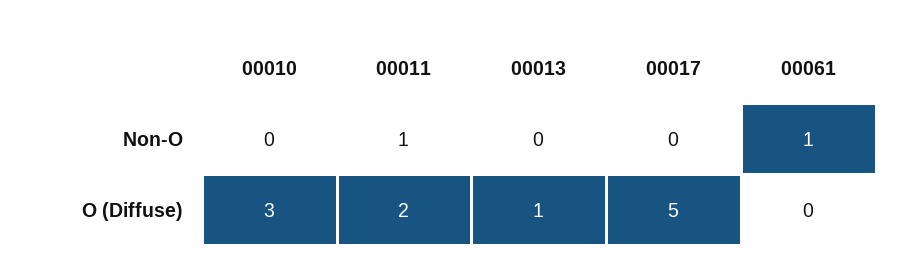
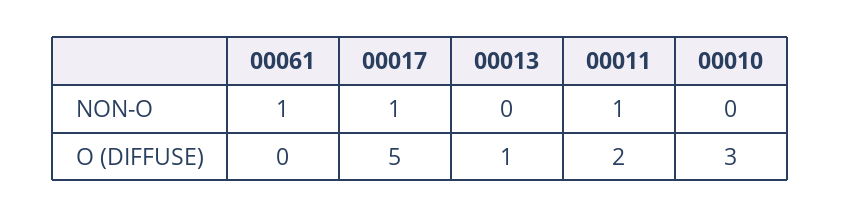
  {
    "00010": {
      "Non-O": 0,
      "O (Diffuse)": 3
    },
    "00011": {
      "Non-O": 1,
      "O (Diffuse)": 2
    },
    "00013": {
      "Non-O": 0,
      "O (Diffuse)": 1
    },
    "00017": {
-     "Non-O": 0,
+     "Non-O": 1,
      "O (Diffuse)": 5
    },
    "00061": {
      "Non-O": 1,
      "O (Diffuse)": 0
    }
  }

